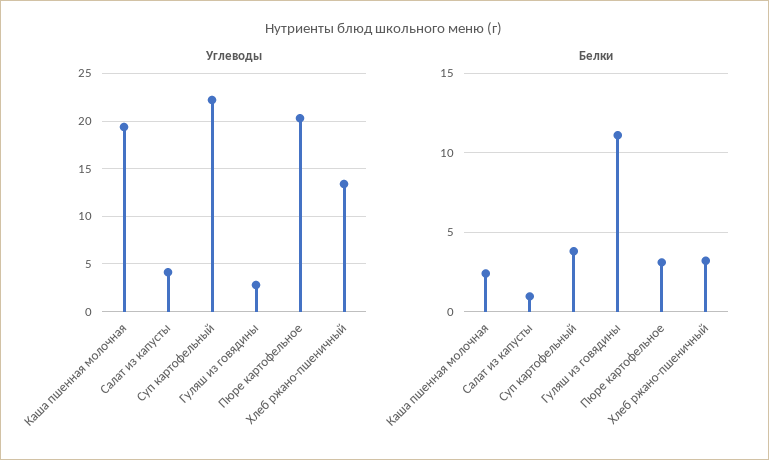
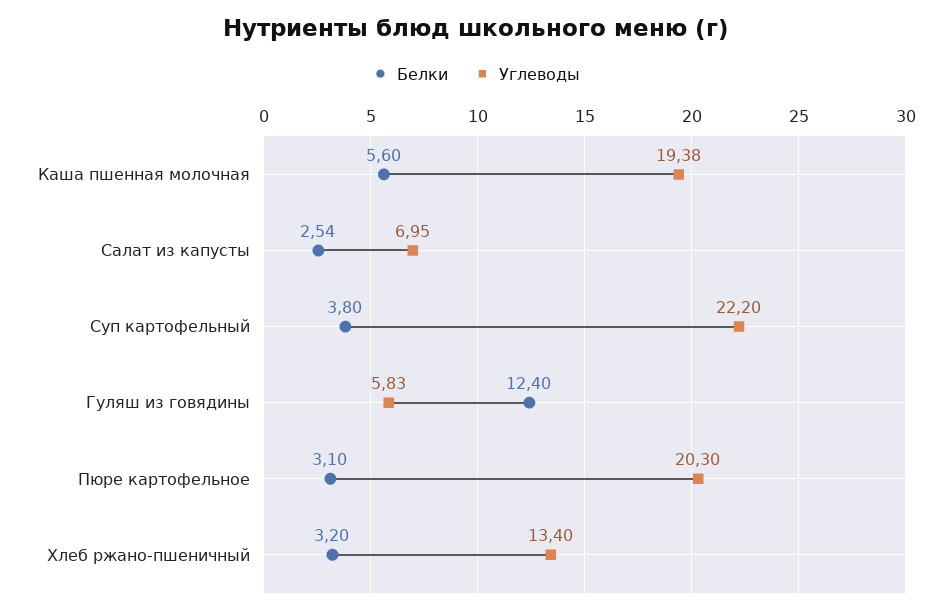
  {
    "Углеводы": {
      "Каша пшенная молочная": 19.38,
-     "Салат из капусты": 4,
+     "Салат из капусты": 6.95,
      "Суп картофельный": 22.2,
-     "Гуляш из говядины": 3,
+     "Гуляш из говядины": 5.83,
      "Пюре картофельное": 20.3,
      "Хлеб ржано-пшеничный": 13.4
    },
    "Белки": {
-     "Каша пшенная молочная": 2.5,
+     "Каша пшенная молочная": 5.6,
-     "Салат из капусты": 1,
+     "Салат из капусты": 2.54,
      "Суп картофельный": 3.8,
-     "Гуляш из говядины": 11,
+     "Гуляш из говядины": 12.4,
      "Пюре картофельное": 3.1,
      "Хлеб ржано-пшеничный": 3.2
    }
  }

